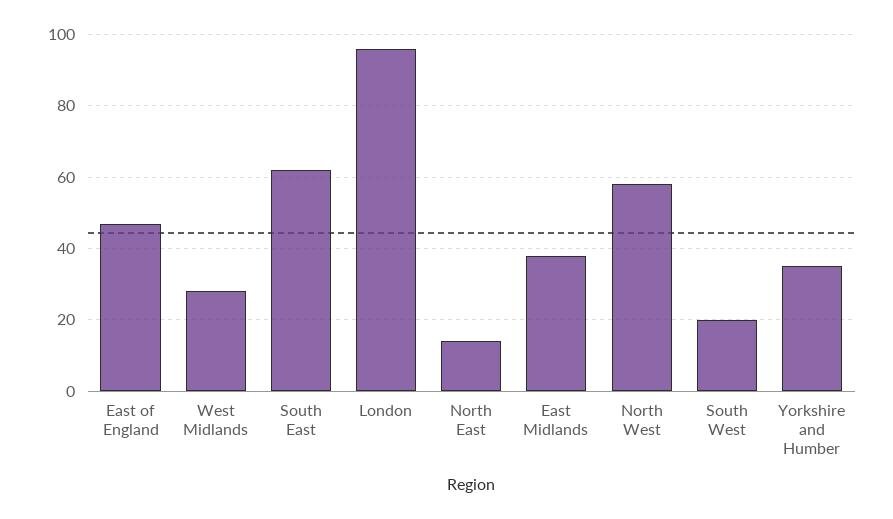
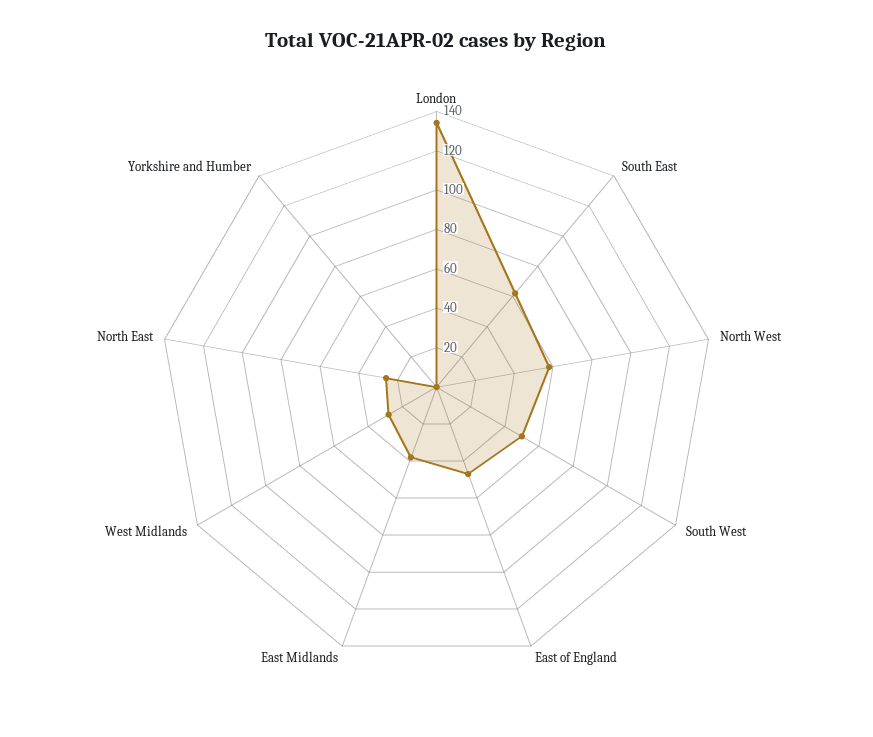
  {
    "East of England": 45,
    "West Midlands": 30,
    "South East": 60,
-   "London": 95,
+   "London": 135,
-   "North East": 15,
+   "North East": 25,
    "East Midlands": 40,
    "North West": 60,
-   "South West": 20,
+   "South West": 50,
-   "Yorkshire and Humber": 35
+   "Yorkshire and Humber": 0
  }

